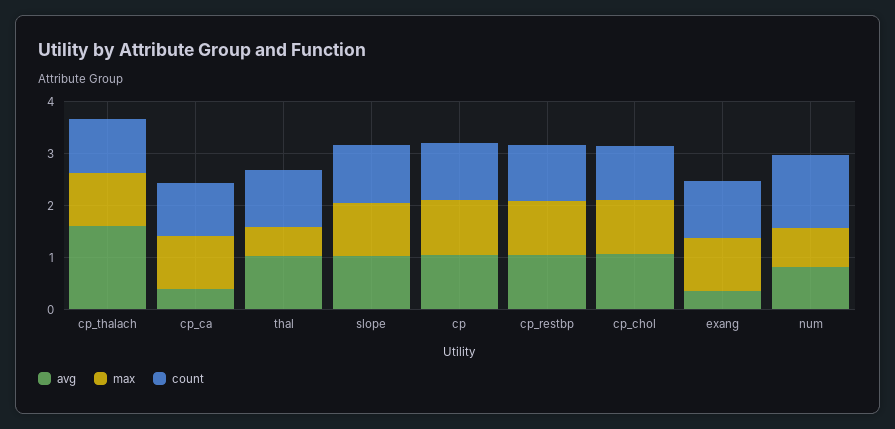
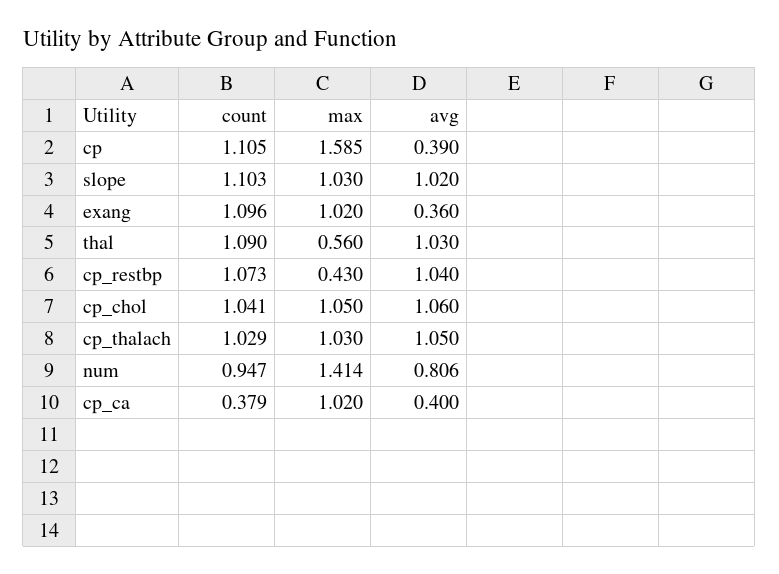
  {
    "avg": {
-     "cp_thalach": 1.6,
+     "cp_thalach": 1.05,
      "cp_ca": 0.4,
      "thal": 1.03,
      "slope": 1.02,
-     "cp": 1,
+     "cp": 0.39,
      "cp_restbp": 1.04,
      "cp_chol": 1.06,
      "exang": 0.36,
      "num": 0.806
    },
    "max": {
      "cp_thalach": 1.03,
      "cp_ca": 1.02,
      "thal": 0.56,
      "slope": 1.03,
-     "cp": 1,
+     "cp": 1.585,
-     "cp_restbp": 1,
+     "cp_restbp": 0.43,
      "cp_chol": 1.05,
      "exang": 1.02,
-     "num": 0.8
+     "num": 1.414
    },
    "count": {
      "cp_thalach": 1.029,
-     "cp_ca": 1,
+     "cp_ca": 0.379,
      "thal": 1.09,
      "slope": 1.103,
      "cp": 1.105,
      "cp_restbp": 1.073,
      "cp_chol": 1.041,
      "exang": 1.096,
-     "num": 1.4
+     "num": 0.947
    }
  }

